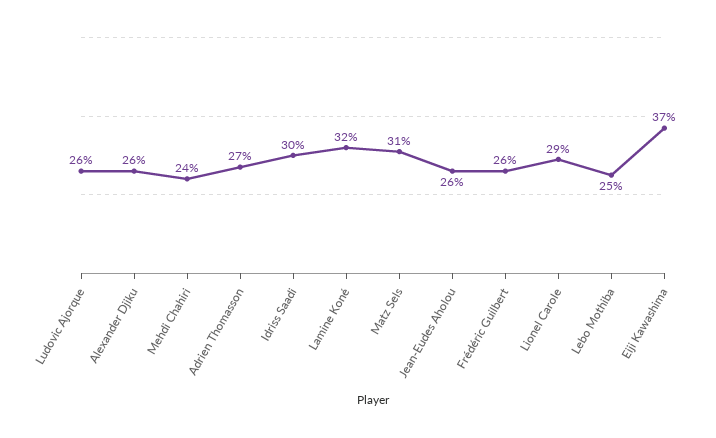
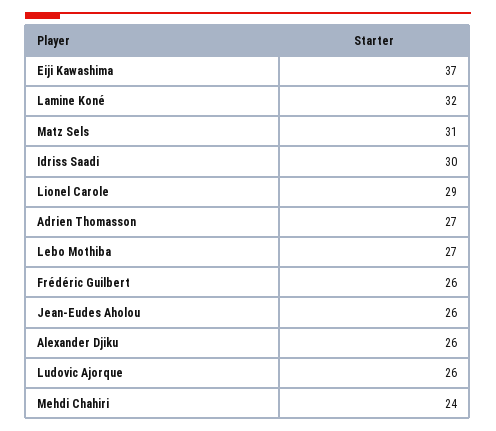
  {
    "Ludovic Ajorque": 26,
    "Alexander Djiku": 26,
    "Mehdi Chahiri": 24,
    "Adrien Thomasson": 27,
    "Idriss Saadi": 30,
    "Lamine Koné": 32,
    "Matz Sels": 31,
    "Jean-Eudes Aholou": 26,
    "Frédéric Guilbert": 26,
    "Lionel Carole": 29,
-   "Lebo Mothiba": 25,
+   "Lebo Mothiba": 27,
    "Eiji Kawashima": 37
  }

